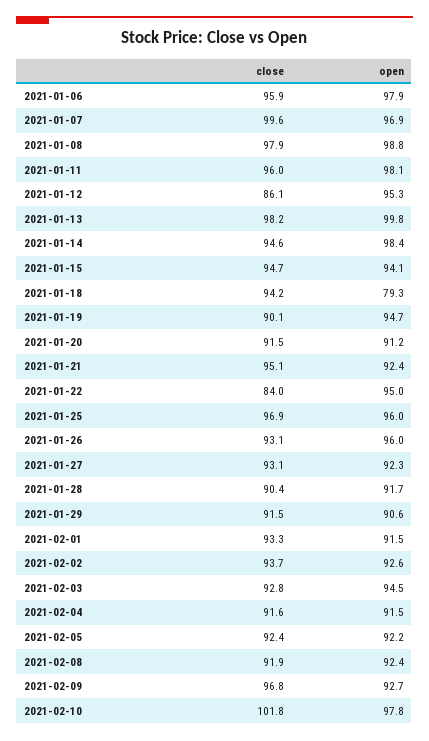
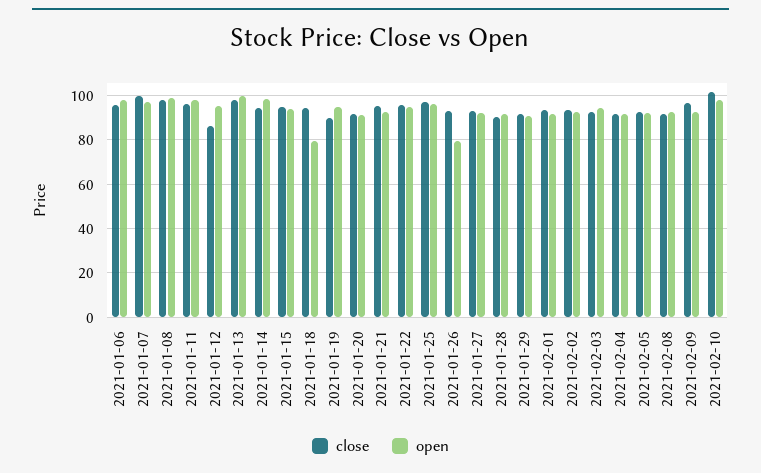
  {
    "close": {
      "2021-01-06": 95.9,
      "2021-01-07": 99.6,
      "2021-01-08": 97.9,
      "2021-01-11": 96,
      "2021-01-12": 86.1,
      "2021-01-13": 98.2,
      "2021-01-14": 94.6,
      "2021-01-15": 94.7,
      "2021-01-18": 94.2,
      "2021-01-19": 90.1,
      "2021-01-20": 91.5,
      "2021-01-21": 95.1,
-     "2021-01-22": 84,
+     "2021-01-22": 95,
      "2021-01-25": 96.9,
      "2021-01-26": 93.1,
      "2021-01-27": 93.1,
      "2021-01-28": 90.4,
      "2021-01-29": 91.5,
      "2021-02-01": 93.3,
      "2021-02-02": 93.7,
      "2021-02-03": 92.8,
      "2021-02-04": 91.6,
      "2021-02-05": 92.4,
      "2021-02-08": 91.9,
      "2021-02-09": 96.8,
      "2021-02-10": 101.8
    },
    "open": {
      "2021-01-06": 97.9,
      "2021-01-07": 96.9,
      "2021-01-08": 98.8,
      "2021-01-11": 98.1,
      "2021-01-12": 95.3,
      "2021-01-13": 99.8,
      "2021-01-14": 98.4,
      "2021-01-15": 94.1,
      "2021-01-18": 79.3,
      "2021-01-19": 94.7,
      "2021-01-20": 91.2,
      "2021-01-21": 92.4,
      "2021-01-22": 95,
      "2021-01-25": 96,
-     "2021-01-26": 96,
+     "2021-01-26": 80,
      "2021-01-27": 92.3,
      "2021-01-28": 91.7,
      "2021-01-29": 90.6,
      "2021-02-01": 91.5,
      "2021-02-02": 92.6,
      "2021-02-03": 94.5,
      "2021-02-04": 91.5,
      "2021-02-05": 92.2,
      "2021-02-08": 92.4,
      "2021-02-09": 92.7,
      "2021-02-10": 97.8
    }
  }

